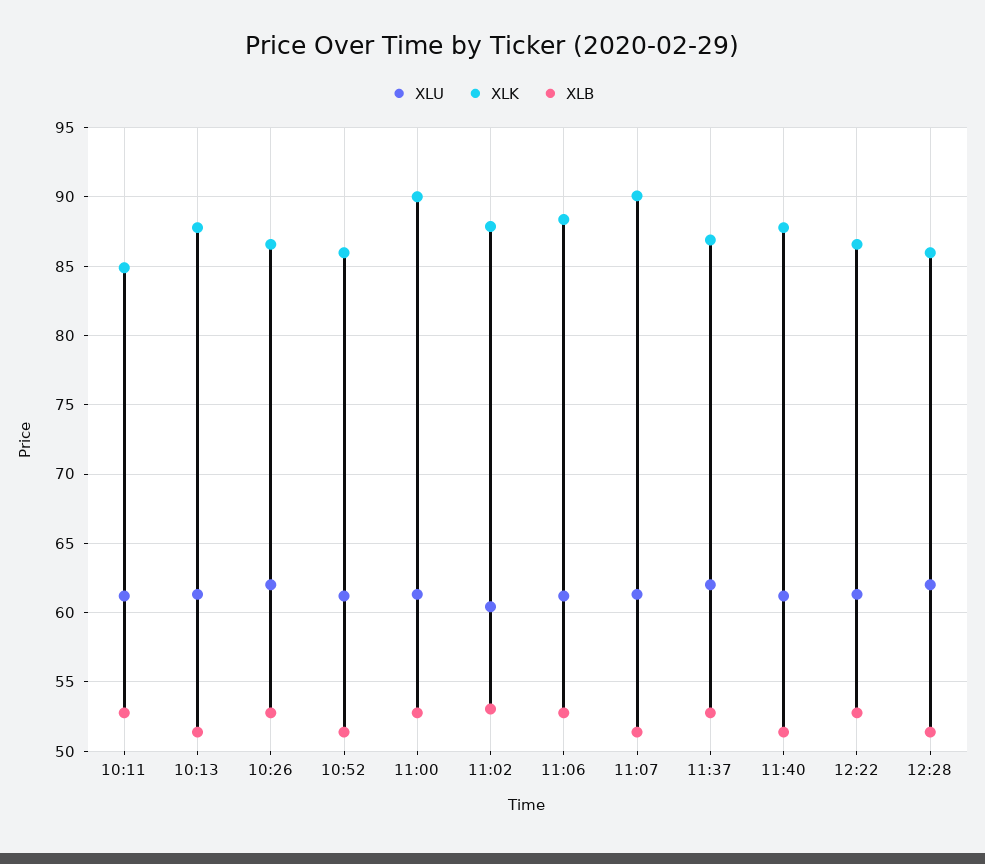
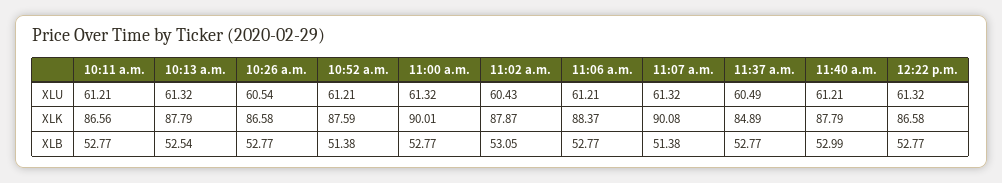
  {
    "XLU": {
      "10:11": 61.21,
      "10:13": 61.32,
-     "10:26": 62,
+     "10:26": 60.54,
      "10:52": 61.21,
      "11:00": 61.32,
      "11:02": 60.43,
      "11:06": 61.21,
      "11:07": 61.32,
-     "11:37": 62,
+     "11:37": 60.49,
      "11:40": 61.21,
-     "12:22": 61.32,
+     "12:22": 61.32
-     "12:28": 62
    },
    "XLK": {
-     "10:11": 85,
+     "10:11": 86.56,
      "10:13": 87.79,
      "10:26": 86.58,
-     "10:52": 86,
+     "10:52": 87.59,
      "11:00": 90.01,
      "11:02": 87.87,
      "11:06": 88.37,
      "11:07": 90.08,
-     "11:37": 87,
+     "11:37": 84.89,
      "11:40": 87.79,
-     "12:22": 86.58,
+     "12:22": 86.58
-     "12:28": 86
    },
    "XLB": {
      "10:11": 52.77,
-     "10:13": 51.5,
+     "10:13": 52.54,
      "10:26": 52.77,
      "10:52": 51.38,
      "11:00": 52.77,
      "11:02": 53.05,
      "11:06": 52.77,
      "11:07": 51.38,
      "11:37": 52.77,
-     "11:40": 51.5,
+     "11:40": 52.99,
-     "12:22": 52.77,
+     "12:22": 52.77
-     "12:28": 51.5
    }
  }

